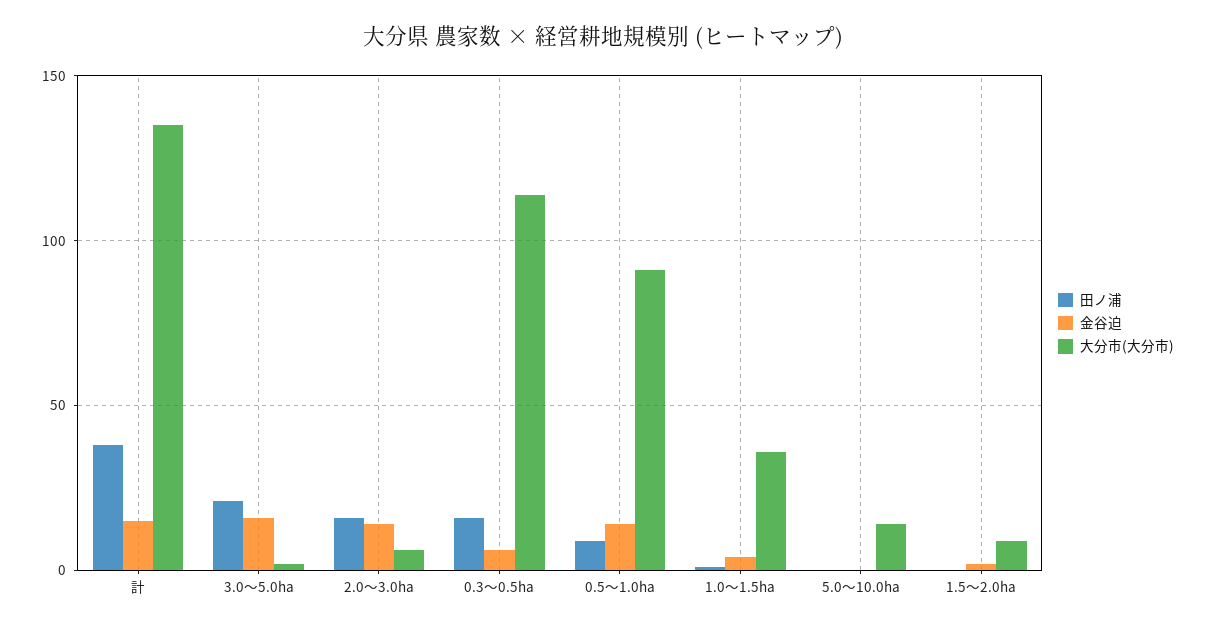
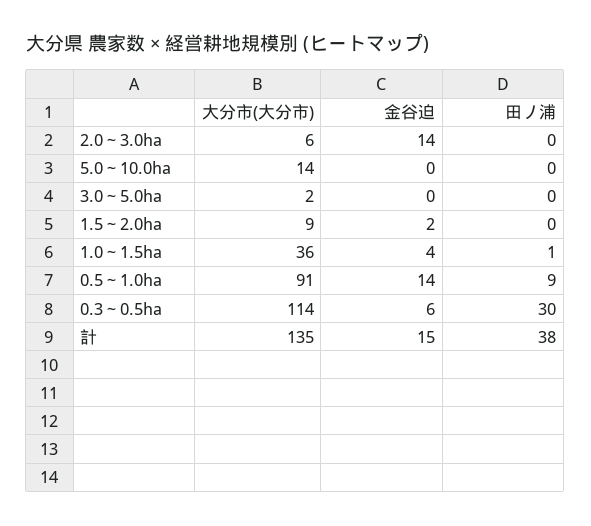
  {
    "田ノ浦": {
      "計": 38,
-     "3.0～5.0ha": 20,
+     "3.0～5.0ha": 0,
-     "2.0～3.0ha": 15,
+     "2.0～3.0ha": 0,
-     "0.3～0.5ha": 15,
+     "0.3～0.5ha": 30,
      "0.5～1.0ha": 9,
      "1.0～1.5ha": 1,
      "5.0～10.0ha": 0,
      "1.5～2.0ha": 0
    },
    "金谷迫": {
      "計": 15,
-     "3.0～5.0ha": 15,
+     "3.0～5.0ha": 0,
      "2.0～3.0ha": 14,
      "0.3～0.5ha": 6,
      "0.5～1.0ha": 14,
      "1.0～1.5ha": 4,
      "5.0～10.0ha": 0,
      "1.5～2.0ha": 2
    },
    "大分市(大分市)": {
      "計": 135,
      "3.0～5.0ha": 2,
      "2.0～3.0ha": 6,
      "0.3～0.5ha": 114,
      "0.5～1.0ha": 91,
      "1.0～1.5ha": 36,
      "5.0～10.0ha": 14,
      "1.5～2.0ha": 9
    }
  }

